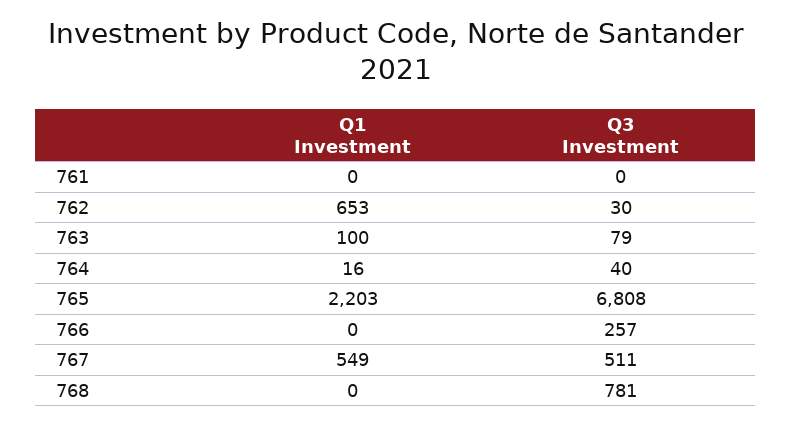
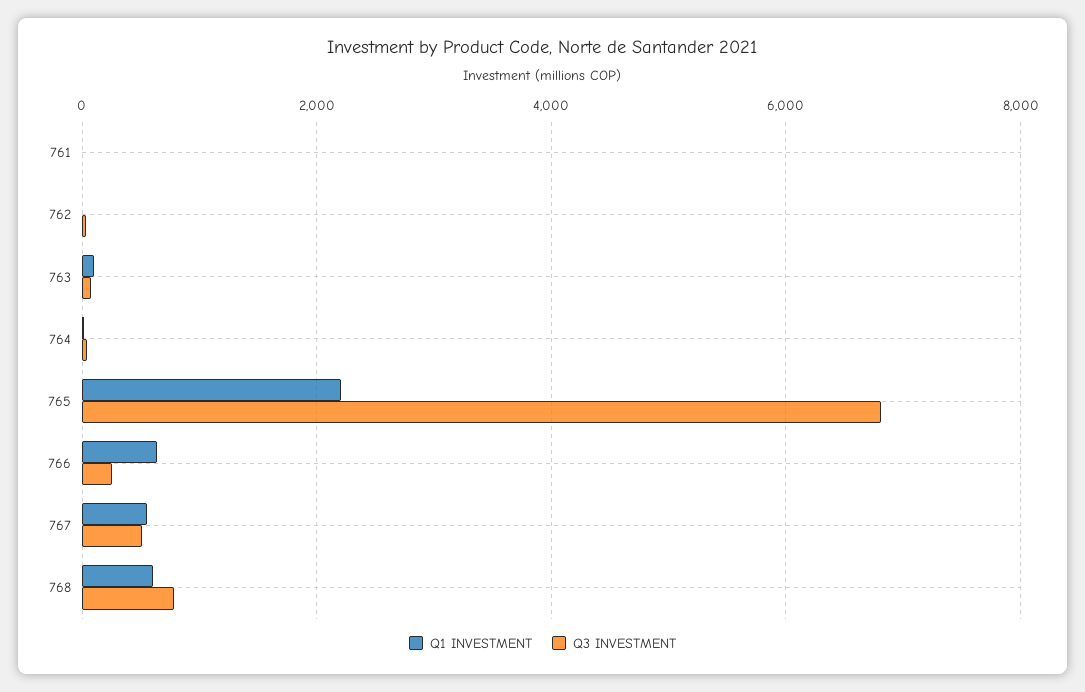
  {
    "Q1 Investment": {
      "761": 0,
-     "762": 653,
+     "762": 0,
      "763": 100,
      "764": 16,
      "765": 2203,
-     "766": 0,
+     "766": 600,
      "767": 549,
-     "768": 0
+     "768": 600
    },
    "Q3 Investment": {
      "761": 0,
      "762": 30,
      "763": 79,
      "764": 40,
      "765": 6808,
      "766": 257,
      "767": 511,
      "768": 781
    }
  }

